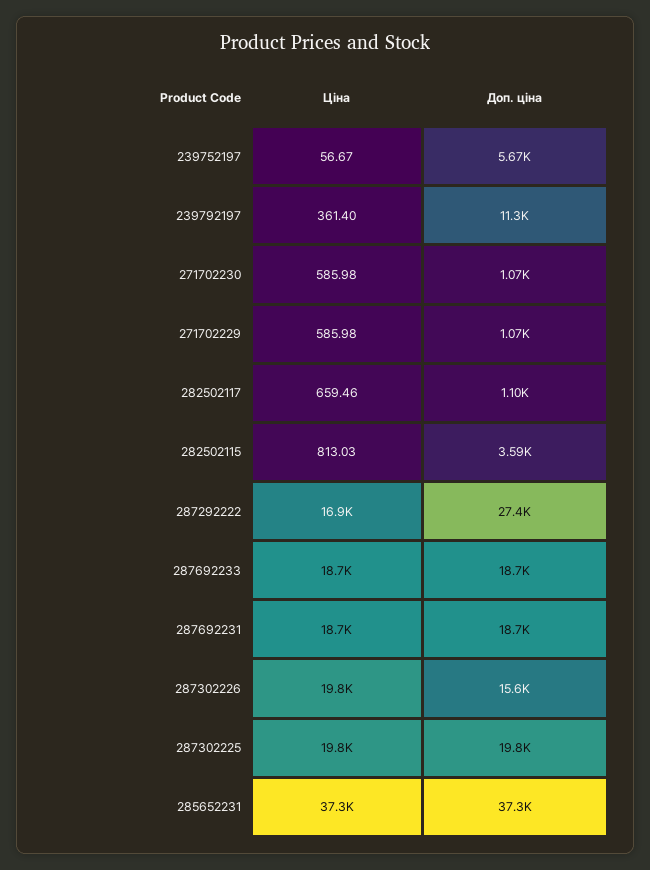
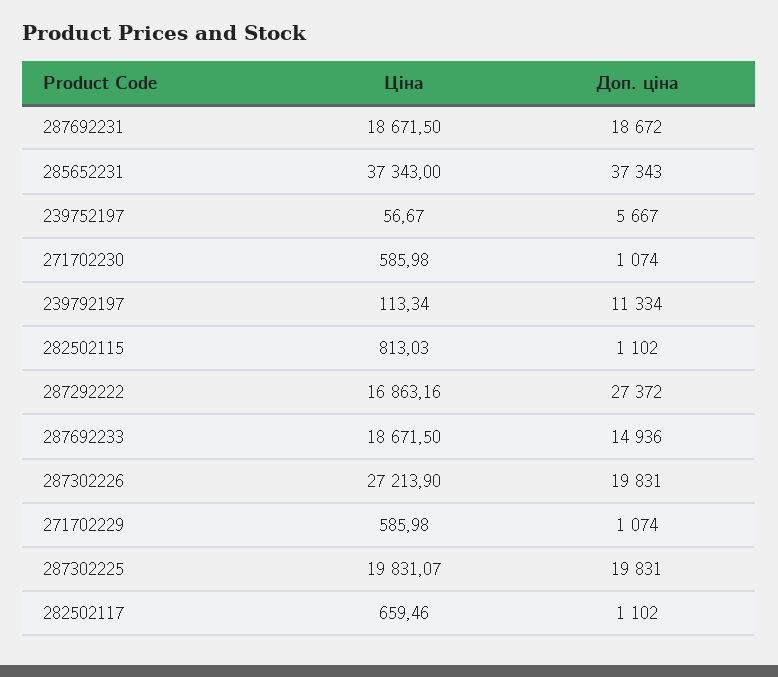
  {
    "Ціна": {
      "239752197": 56.67,
-     "239792197": 361.4,
+     "239792197": 113.34,
      "271702230": 585.98,
      "271702229": 585.98,
      "282502117": 659.46,
      "282502115": 813.03,
      "287292222": 16863.16,
      "287692233": 18671.5,
      "287692231": 18671.5,
-     "287302226": 19800,
+     "287302226": 27213.9,
      "287302225": 19831.07,
      "285652231": 37343
    },
    "Доп. ціна": {
      "239752197": 5667,
      "239792197": 11334,
      "271702230": 1074,
      "271702229": 1074,
      "282502117": 1102,
-     "282502115": 3590,
+     "282502115": 1102,
      "287292222": 27372,
-     "287692233": 18700,
+     "287692233": 14936,
      "287692231": 18672,
-     "287302226": 15600,
+     "287302226": 19831,
      "287302225": 19831,
      "285652231": 37343
    }
  }

